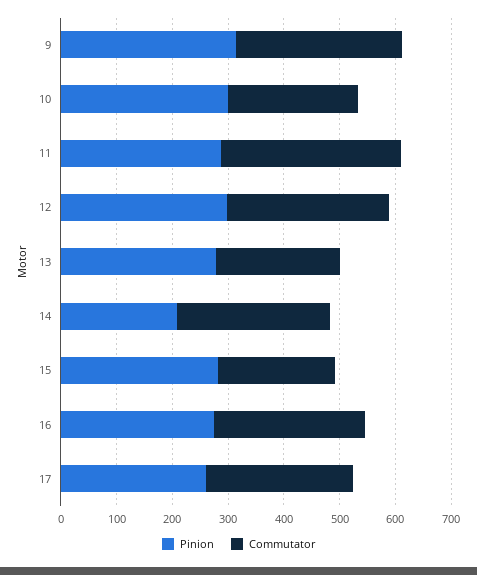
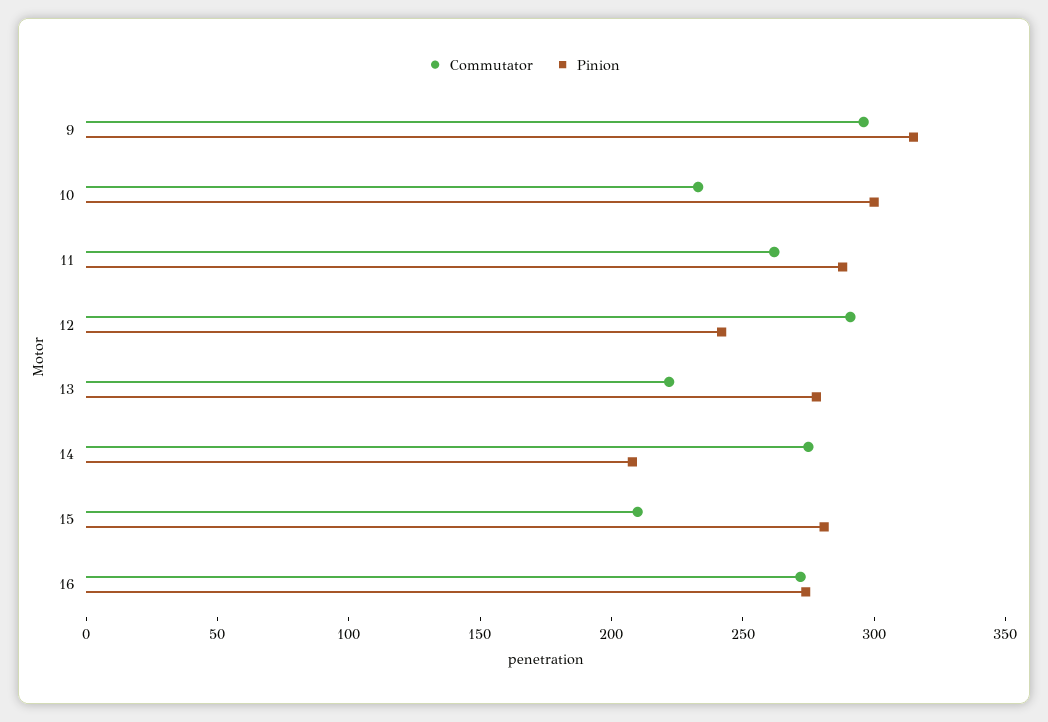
  {
    "Pinion": {
      "9": 320,
      "10": 300,
      "11": 290,
-     "12": 300,
+     "12": 240,
      "13": 280,
      "14": 210,
      "15": 280,
-     "16": 270,
+     "16": 270
-     "17": 260
    },
    "Commutator": {
      "9": 300,
      "10": 230,
-     "11": 320,
+     "11": 260,
      "12": 290,
      "13": 220,
      "14": 280,
      "15": 210,
-     "16": 270,
+     "16": 270
-     "17": 260
    }
  }

